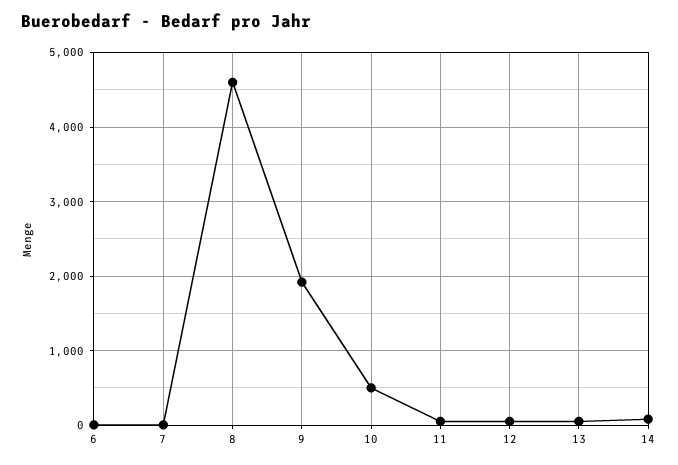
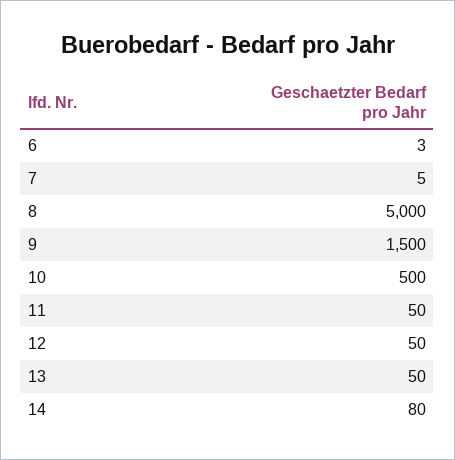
  {
    "6": 3,
    "7": 5,
-   "8": 4600,
+   "8": 5000,
-   "9": 1900,
+   "9": 1500,
    "10": 500,
    "11": 50,
    "12": 50,
    "13": 50,
    "14": 80
  }

